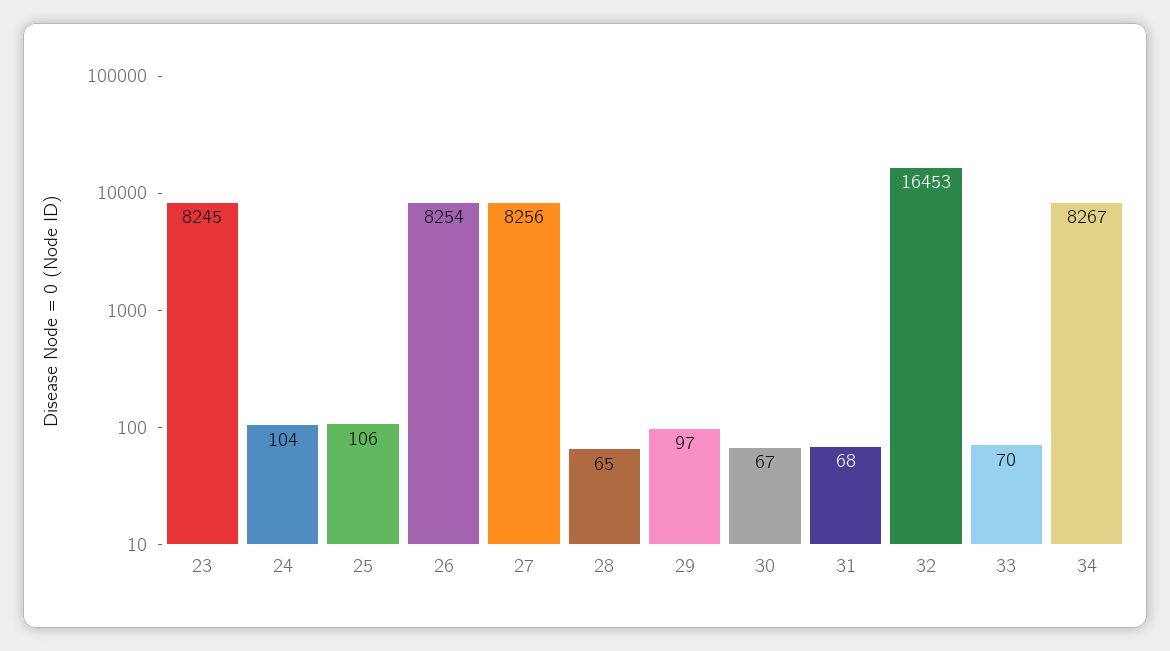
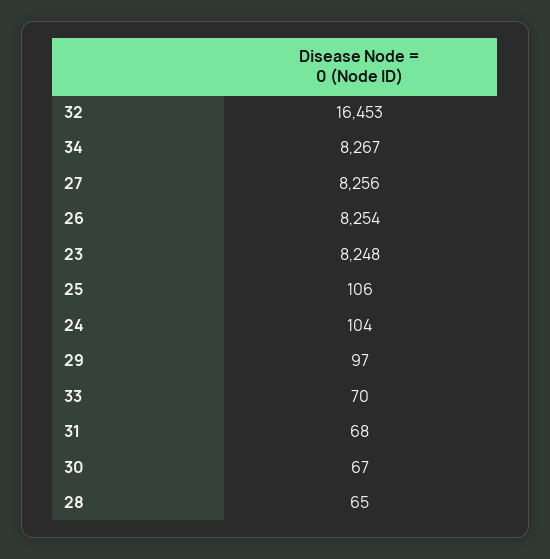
  {
-   "23": 8245,
+   "23": 8248,
    "24": 104,
    "25": 106,
    "26": 8254,
    "27": 8256,
    "28": 65,
    "29": 97,
    "30": 67,
    "31": 68,
    "32": 16453,
    "33": 70,
    "34": 8267
  }

